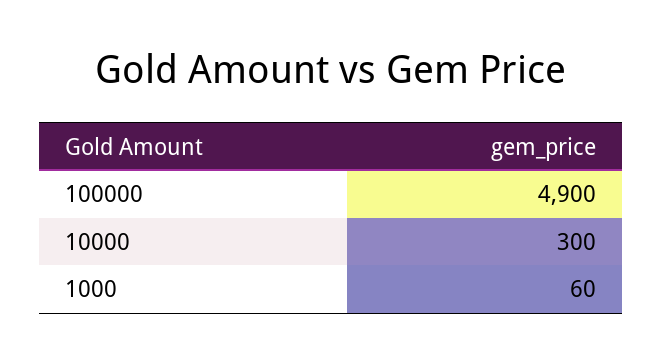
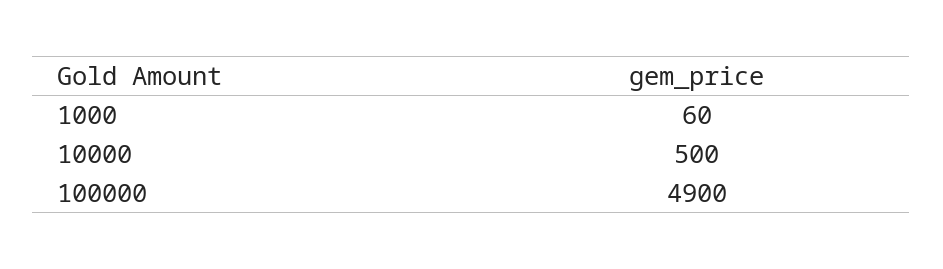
  {
    "100000": 4900,
-   "10000": 300,
+   "10000": 500,
    "1000": 60
  }

